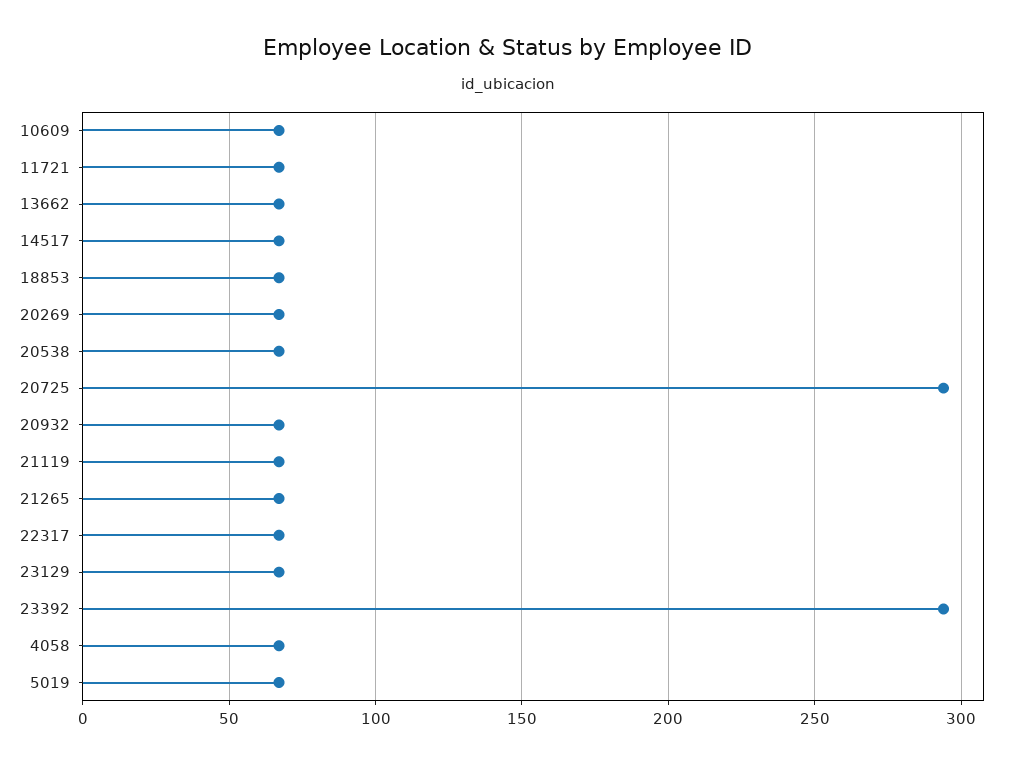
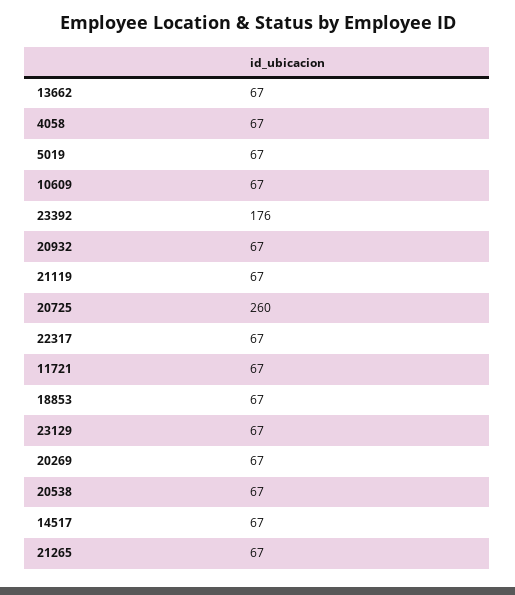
  {
    "10609": 67,
    "11721": 67,
    "13662": 67,
    "14517": 67,
    "18853": 67,
    "20269": 67,
    "20538": 67,
-   "20725": 295,
+   "20725": 260,
    "20932": 67,
    "21119": 67,
    "21265": 67,
    "22317": 67,
    "23129": 67,
-   "23392": 295,
+   "23392": 176,
    "4058": 67,
    "5019": 67
  }

